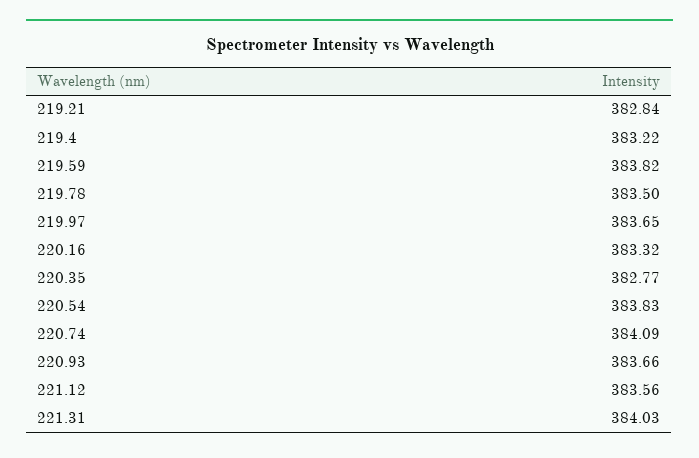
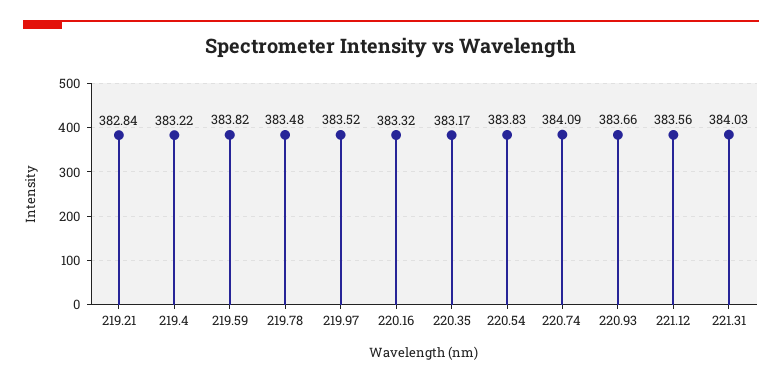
  {
    "219.21": 382.84,
    "219.4": 383.22,
    "219.59": 383.82,
-   "219.78": 383.5,
+   "219.78": 383.48,
-   "219.97": 383.65,
+   "219.97": 383.52,
    "220.16": 383.32,
-   "220.35": 382.77,
+   "220.35": 383.17,
    "220.54": 383.83,
    "220.74": 384.09,
    "220.93": 383.66,
    "221.12": 383.56,
    "221.31": 384.03
  }

